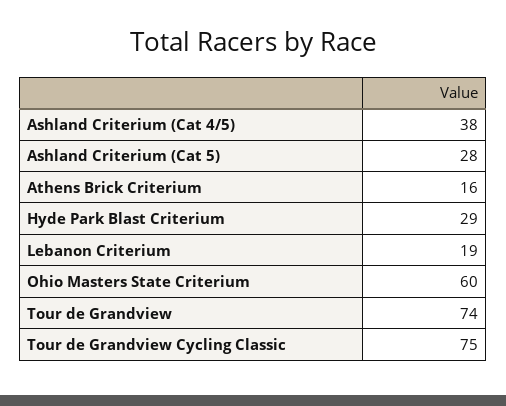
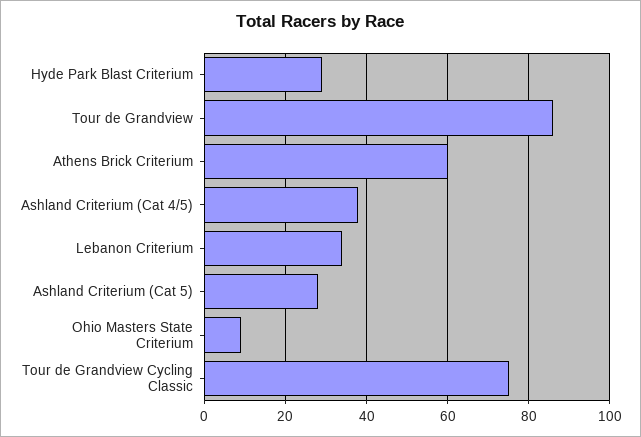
  {
    "Ashland Criterium (Cat 4/5)": 38,
    "Ashland Criterium (Cat 5)": 28,
-   "Athens Brick Criterium": 16,
+   "Athens Brick Criterium": 60,
    "Hyde Park Blast Criterium": 29,
-   "Lebanon Criterium": 19,
+   "Lebanon Criterium": 35,
-   "Ohio Masters State Criterium": 60,
+   "Ohio Masters State Criterium": 10,
-   "Tour de Grandview": 74,
+   "Tour de Grandview": 85,
    "Tour de Grandview Cycling Classic": 75
  }

